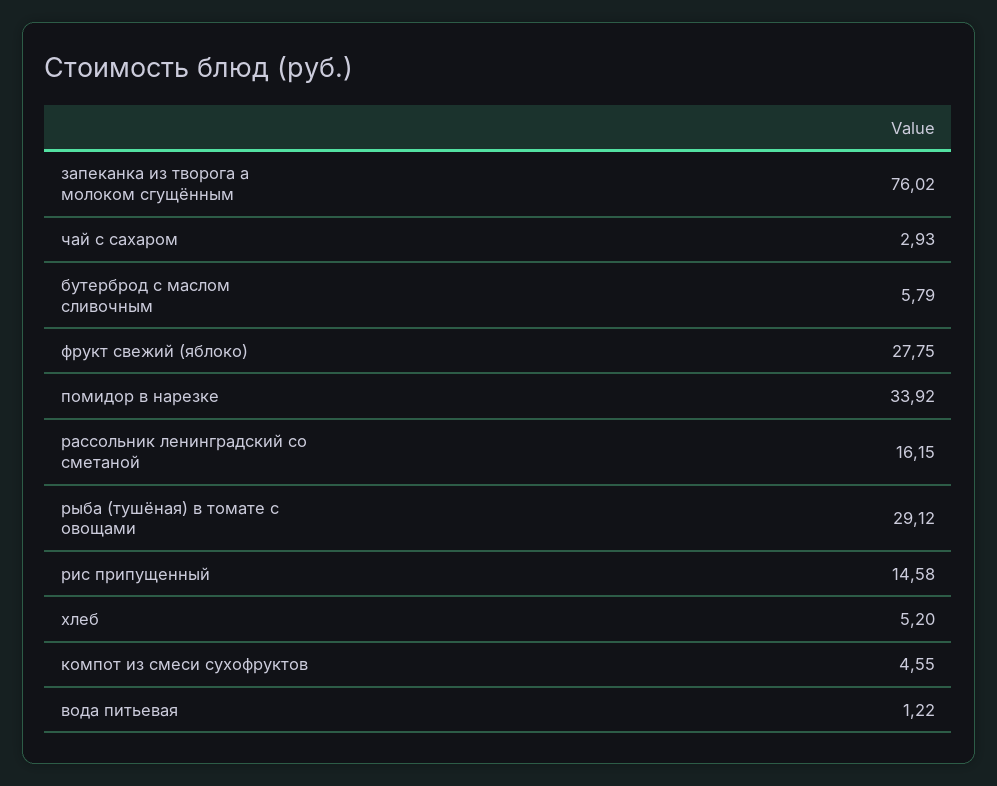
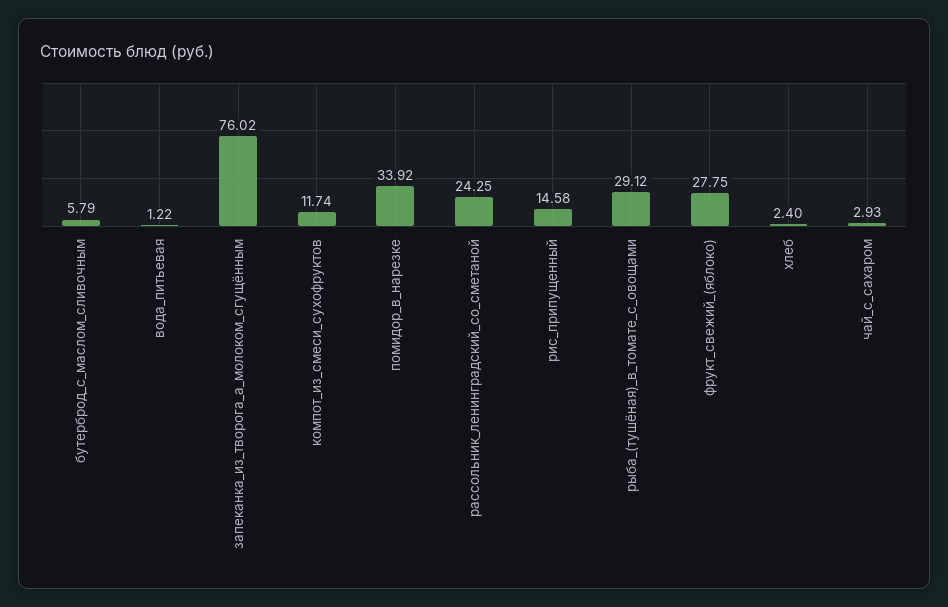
  {
    "запеканка из творога а молоком сгущённым": 76.02,
    "чай с сахаром": 2.93,
    "бутерброд с маслом сливочным": 5.79,
    "фрукт свежий (яблоко)": 27.75,
    "помидор в нарезке": 33.92,
-   "рассольник ленинградский со сметаной": 16.15,
+   "рассольник ленинградский со сметаной": 24.25,
    "рыба (тушёная) в томате с овощами": 29.12,
    "рис припущенный": 14.58,
-   "хлеб": 5.2,
+   "хлеб": 2.4,
-   "компот из смеси сухофруктов": 4.55,
+   "компот из смеси сухофруктов": 11.74,
    "вода питьевая": 1.22
  }

